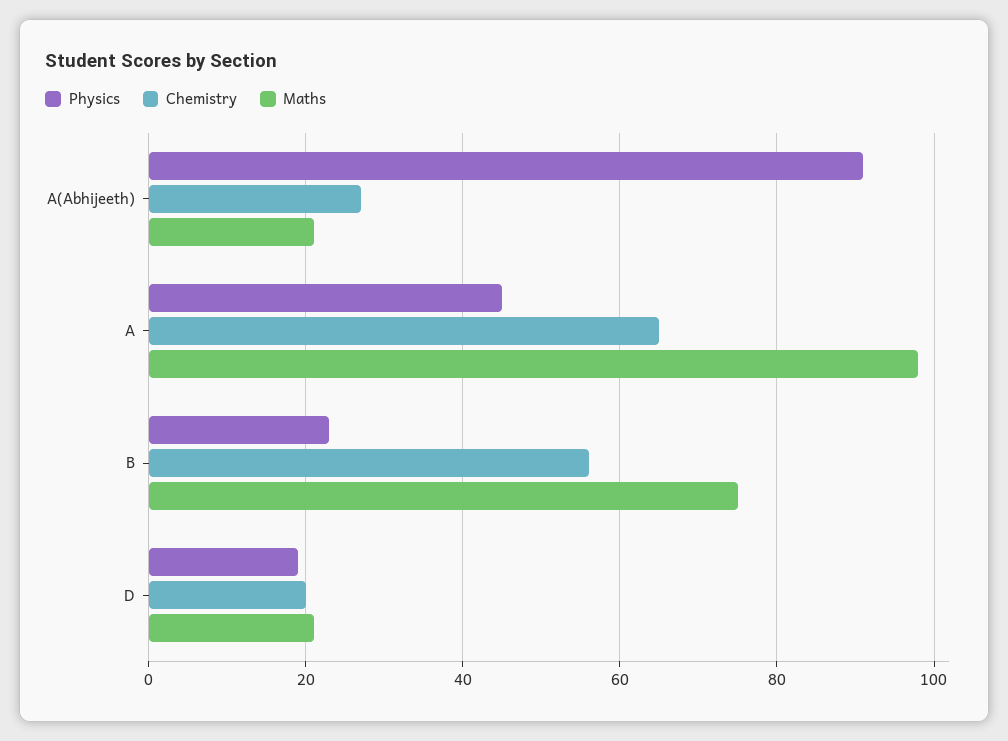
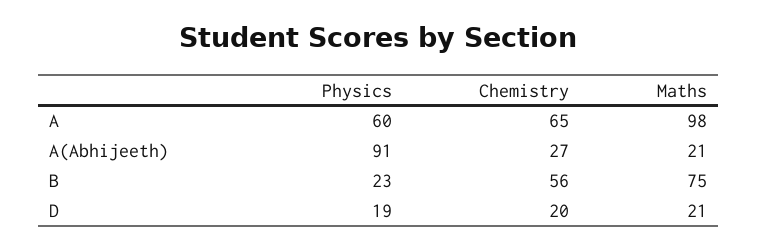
  {
    "Physics": {
      "A(Abhijeeth)": 91,
-     "A": 45,
+     "A": 60,
      "B": 23,
      "D": 19
    },
    "Chemistry": {
      "A(Abhijeeth)": 27,
      "A": 65,
      "B": 56,
      "D": 20
    },
    "Maths": {
      "A(Abhijeeth)": 21,
      "A": 98,
      "B": 75,
      "D": 21
    }
  }

